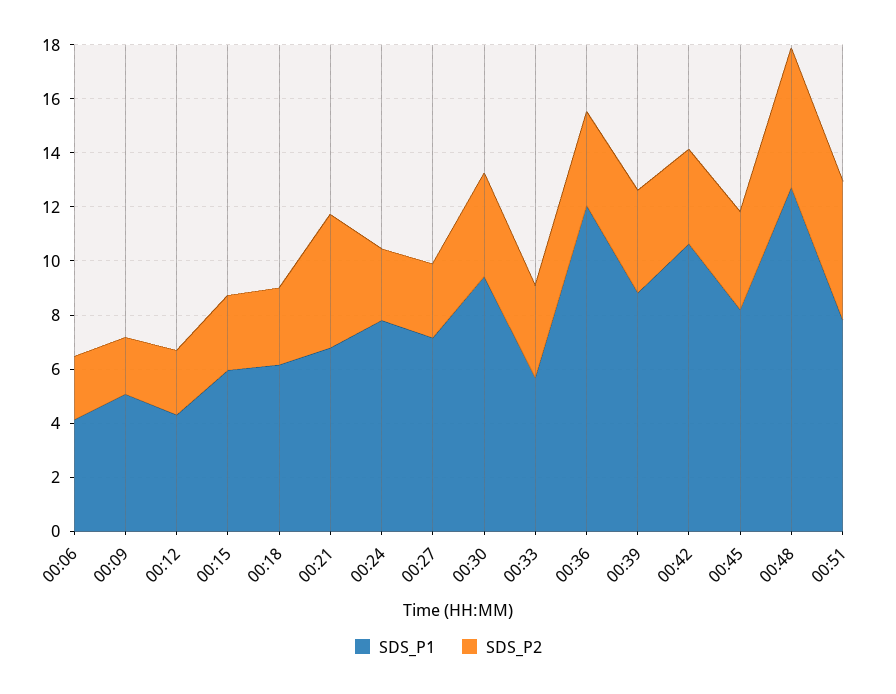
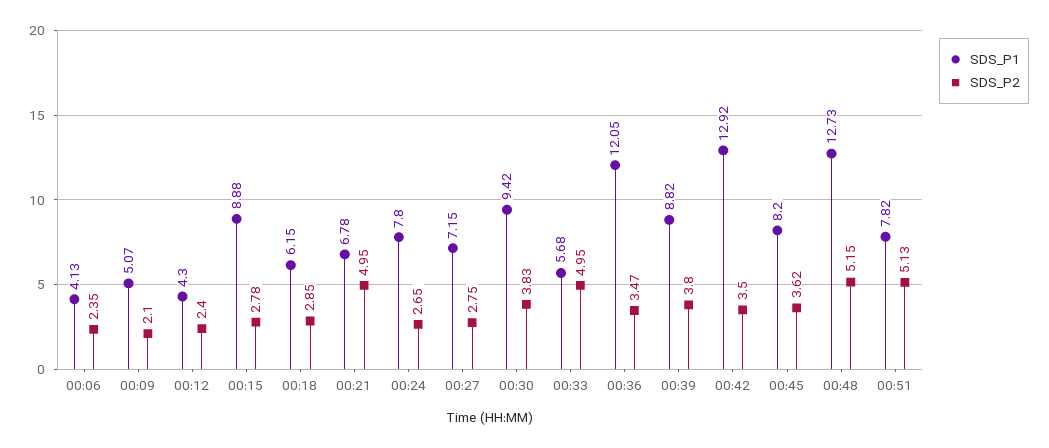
  {
    "SDS_P1": {
      "00:06": 4.13,
      "00:09": 5.07,
      "00:12": 4.3,
-     "00:15": 6,
+     "00:15": 8.88,
      "00:18": 6.15,
      "00:21": 6.78,
      "00:24": 7.8,
      "00:27": 7.15,
      "00:30": 9.42,
      "00:33": 5.68,
      "00:36": 12.05,
      "00:39": 8.82,
-     "00:42": 10.5,
+     "00:42": 12.92,
      "00:45": 8.2,
      "00:48": 12.73,
      "00:51": 7.82
    },
    "SDS_P2": {
      "00:06": 2.35,
      "00:09": 2.1,
      "00:12": 2.4,
      "00:15": 2.78,
      "00:18": 2.85,
      "00:21": 4.95,
      "00:24": 2.65,
      "00:27": 2.75,
      "00:30": 3.83,
-     "00:33": 3.5,
+     "00:33": 4.95,
      "00:36": 3.47,
      "00:39": 3.8,
      "00:42": 3.5,
      "00:45": 3.62,
      "00:48": 5.15,
      "00:51": 5.13
    }
  }

